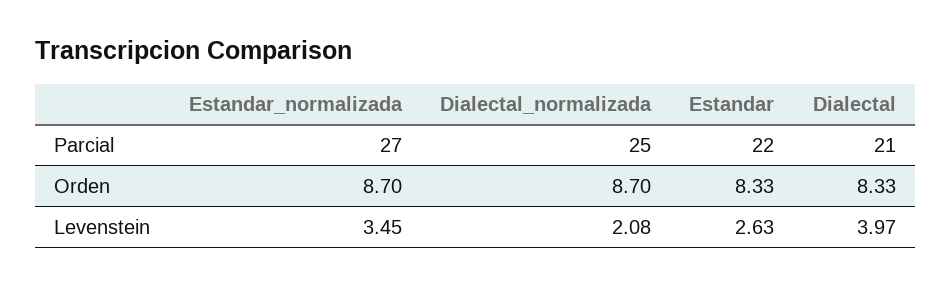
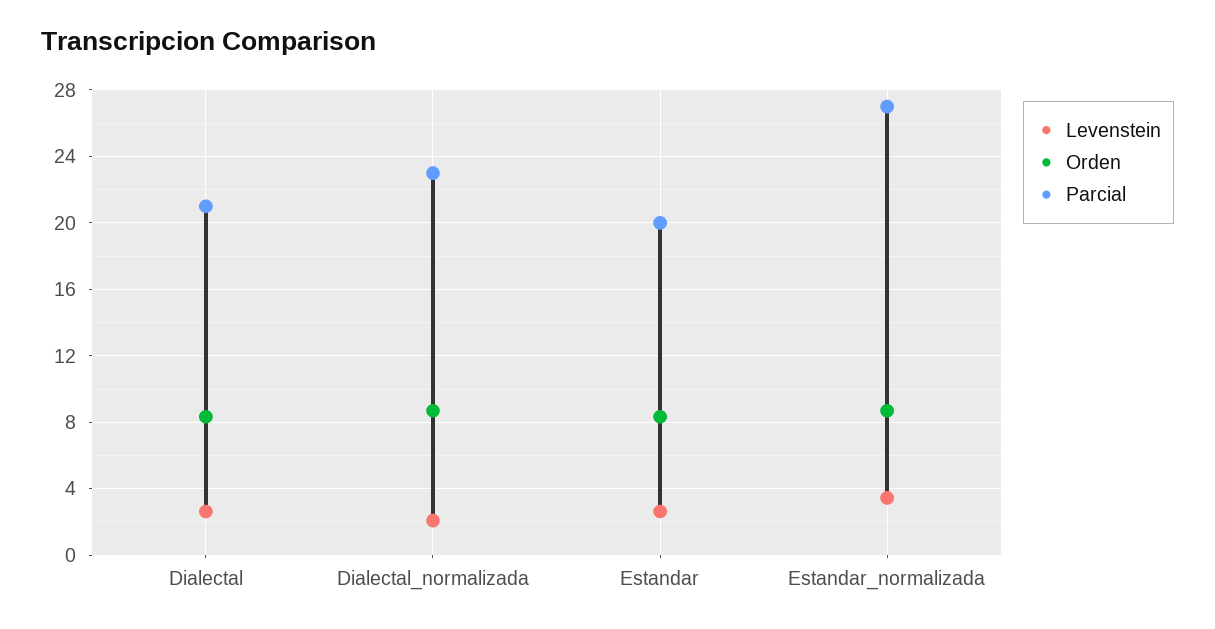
  {
    "Parcial": {
      "Estandar_normalizada": 27,
-     "Dialectal_normalizada": 25,
+     "Dialectal_normalizada": 23,
-     "Estandar": 22,
+     "Estandar": 20,
      "Dialectal": 21
    },
    "Orden": {
      "Estandar_normalizada": 8.7,
      "Dialectal_normalizada": 8.7,
      "Estandar": 8.33,
      "Dialectal": 8.33
    },
    "Levenstein": {
      "Estandar_normalizada": 3.45,
      "Dialectal_normalizada": 2.08,
      "Estandar": 2.63,
-     "Dialectal": 3.97
+     "Dialectal": 2.5
    }
  }

